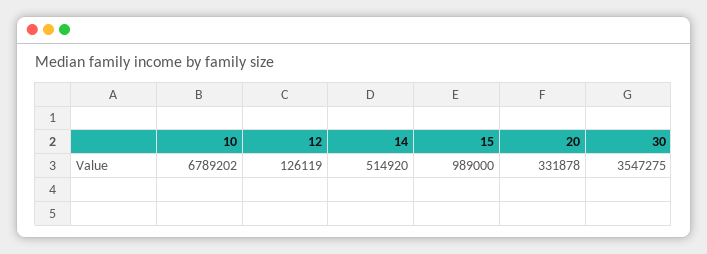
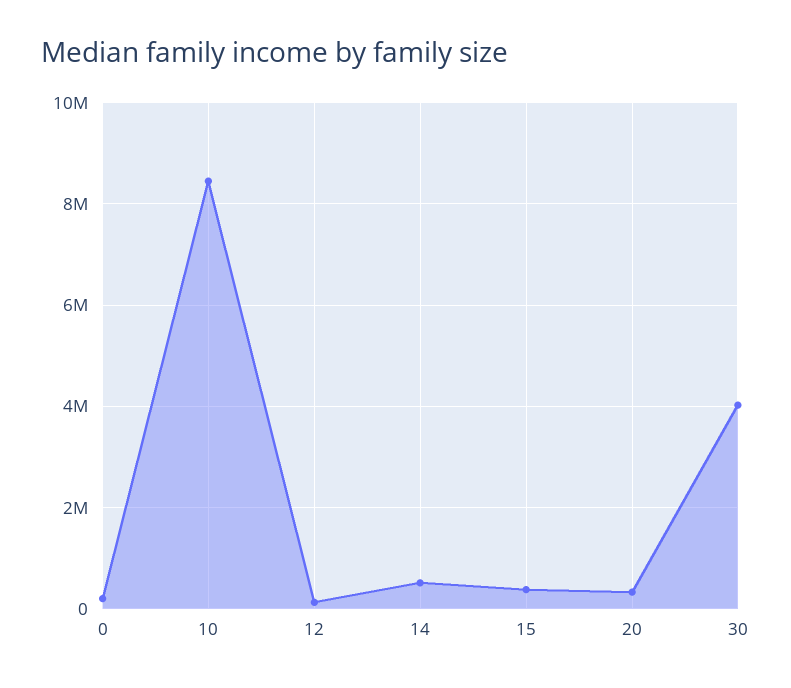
  {
-   "10": 6789202,
+   "10": 8400000,
    "12": 126119,
    "14": 514920,
-   "15": 989000,
+   "15": 400000,
    "20": 331878,
-   "30": 3547275
+   "30": 4000000,
+   "0": 200000
  }

